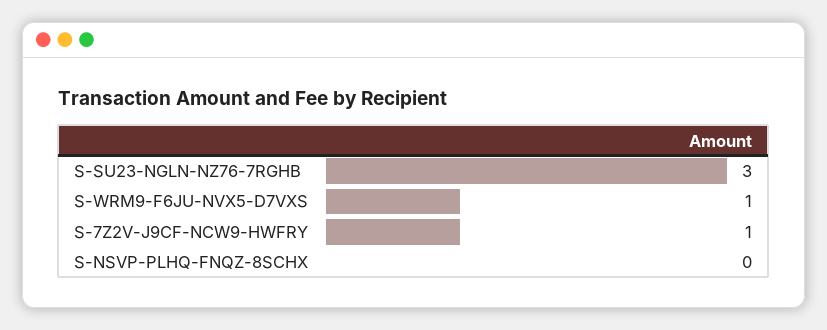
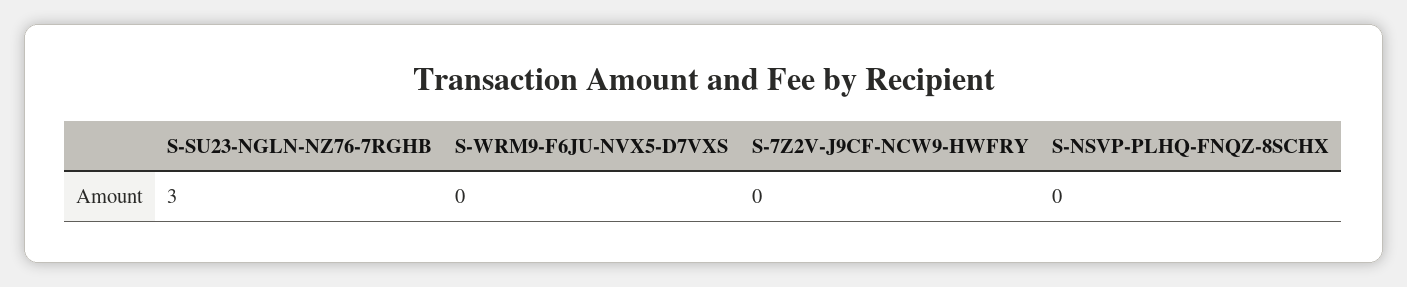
  {
    "S-SU23-NGLN-NZ76-7RGHB": 3,
-   "S-WRM9-F6JU-NVX5-D7VXS": 1,
+   "S-WRM9-F6JU-NVX5-D7VXS": 0,
-   "S-7Z2V-J9CF-NCW9-HWFRY": 1,
+   "S-7Z2V-J9CF-NCW9-HWFRY": 0,
    "S-NSVP-PLHQ-FNQZ-8SCHX": 0
  }

